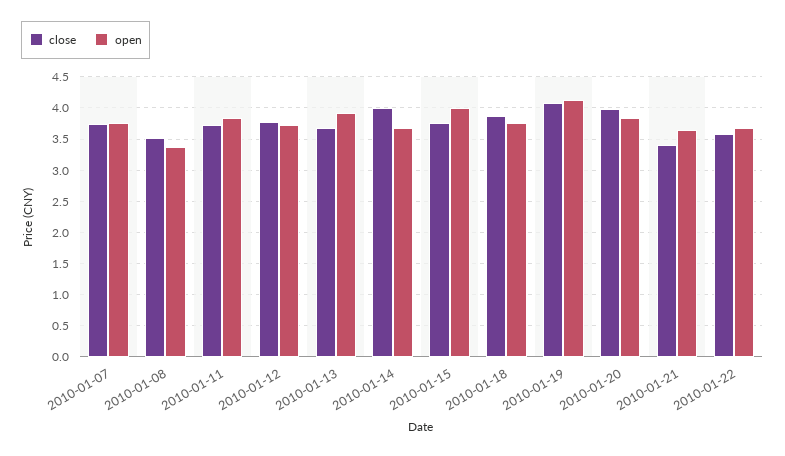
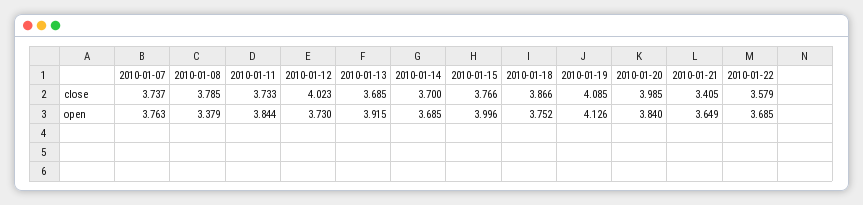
  {
    "close": {
      "2010-01-07": 3.737,
-     "2010-01-08": 3.5,
+     "2010-01-08": 3.785,
      "2010-01-11": 3.733,
-     "2010-01-12": 3.8,
+     "2010-01-12": 4.023,
      "2010-01-13": 3.685,
-     "2010-01-14": 4,
+     "2010-01-14": 3.7,
      "2010-01-15": 3.766,
      "2010-01-18": 3.866,
      "2010-01-19": 4.085,
      "2010-01-20": 3.985,
      "2010-01-21": 3.405,
      "2010-01-22": 3.579
    },
    "open": {
      "2010-01-07": 3.763,
      "2010-01-08": 3.379,
      "2010-01-11": 3.844,
      "2010-01-12": 3.73,
      "2010-01-13": 3.915,
      "2010-01-14": 3.685,
      "2010-01-15": 3.996,
      "2010-01-18": 3.752,
      "2010-01-19": 4.126,
      "2010-01-20": 3.84,
      "2010-01-21": 3.649,
      "2010-01-22": 3.685
    }
  }

